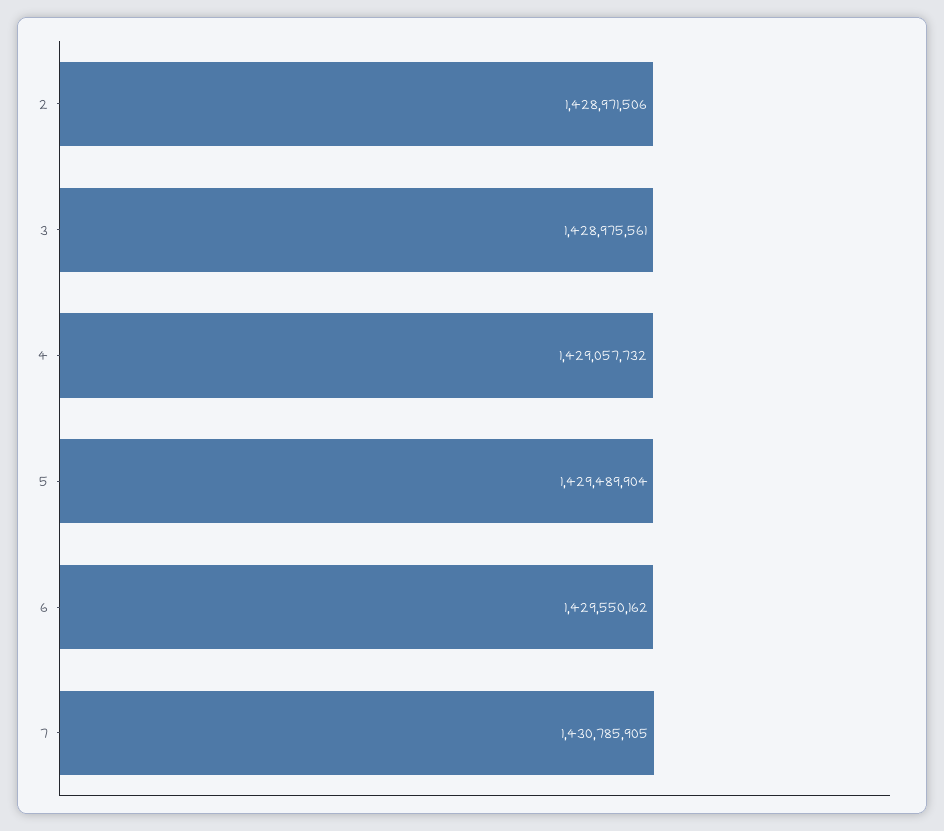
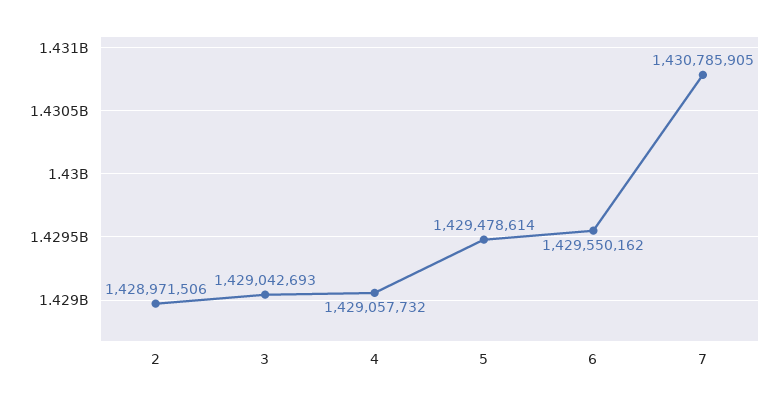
  {
    "2": 1428971506,
-   "3": 1428975561,
+   "3": 1429042693,
    "4": 1429057732,
-   "5": 1429489904,
+   "5": 1429478614,
    "6": 1429550162,
    "7": 1430785905
  }

